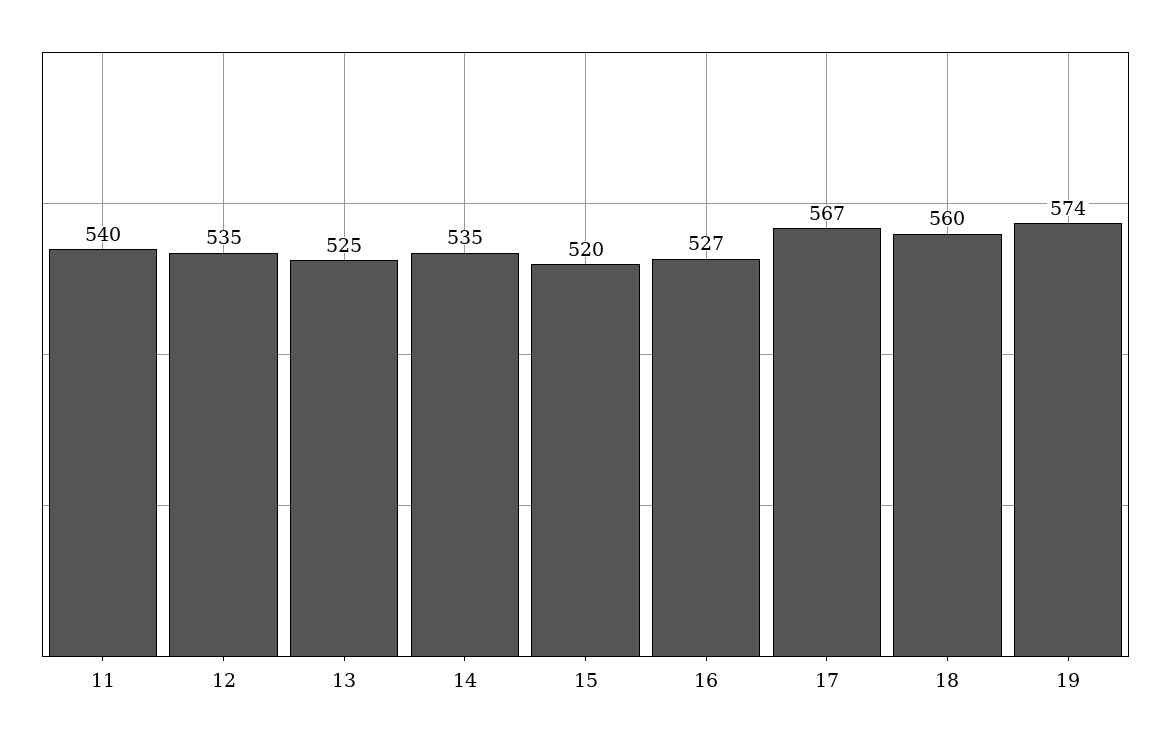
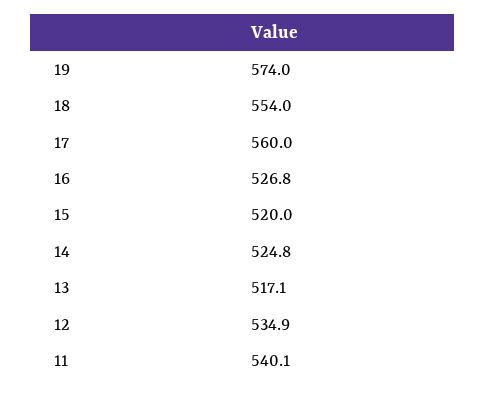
  {
    "11": 540.1,
    "12": 534.9,
-   "13": 525,
+   "13": 517.1,
-   "14": 535,
+   "14": 524.8,
    "15": 520,
    "16": 526.8,
-   "17": 567,
+   "17": 560,
-   "18": 560,
+   "18": 554,
    "19": 574
  }

